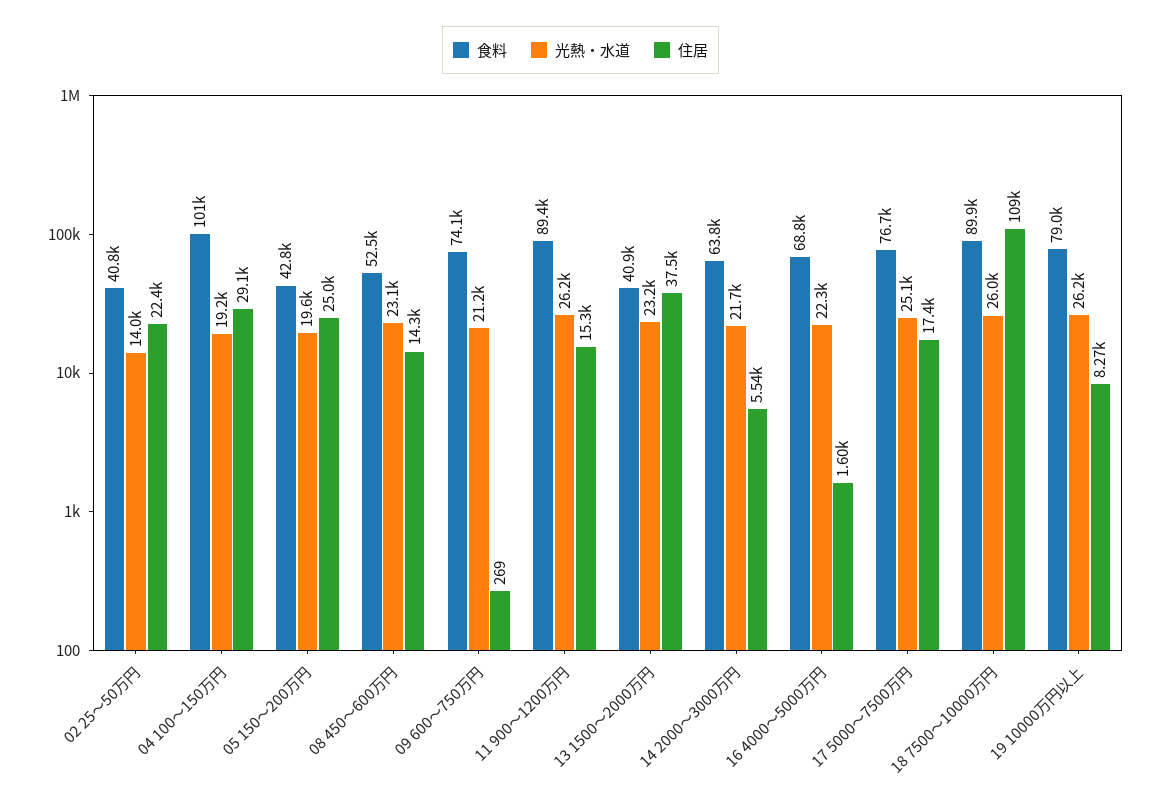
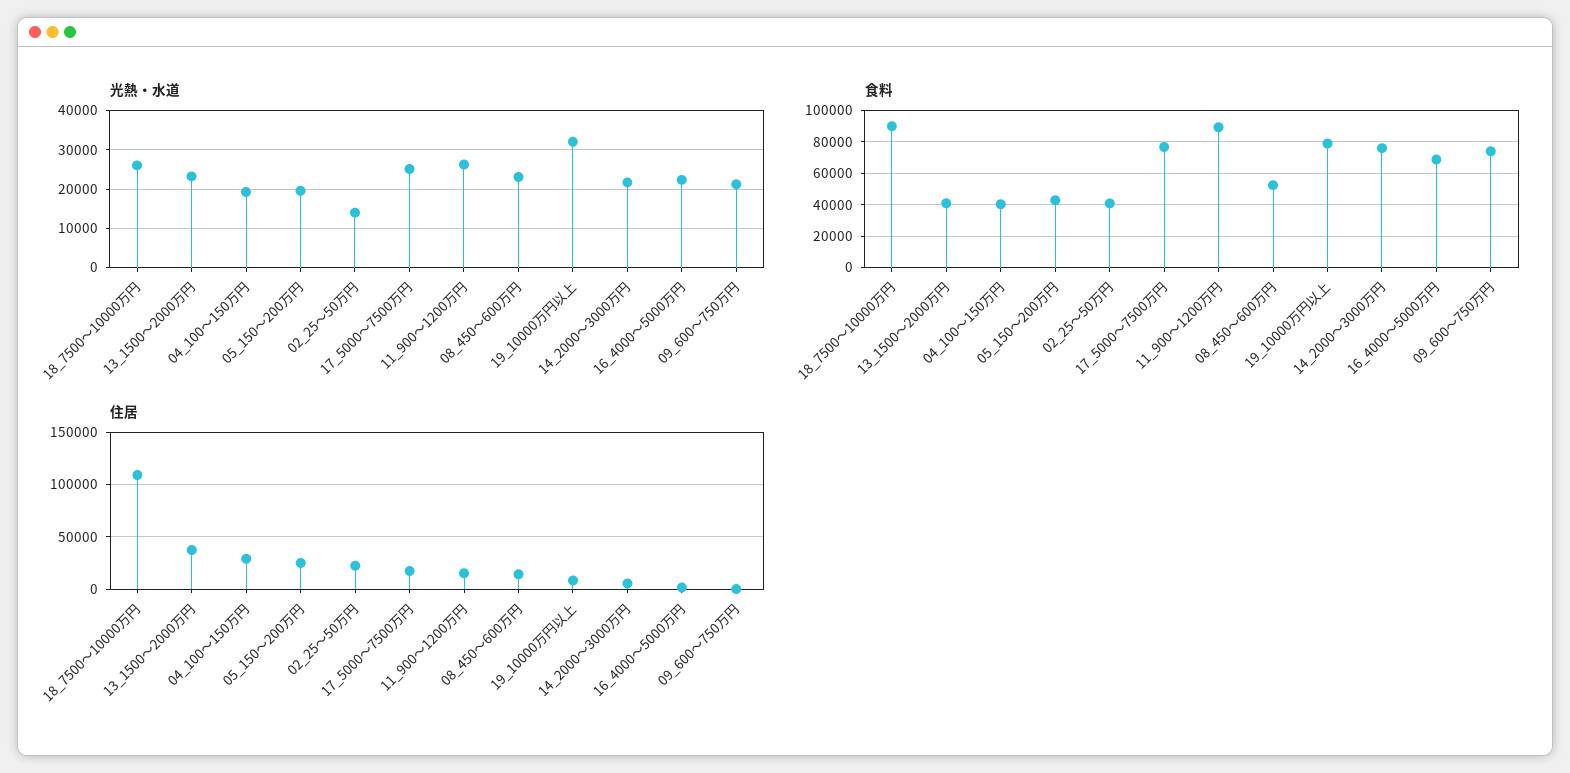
  {
    "食料": {
      "02 25～50万円": 40800,
-     "04 100～150万円": 101000,
+     "04 100～150万円": 40000,
      "05 150～200万円": 42800,
      "08 450～600万円": 52500,
      "09 600～750万円": 74100,
      "11 900～1200万円": 89400,
      "13 1500～2000万円": 40900,
-     "14 2000～3000万円": 63800,
+     "14 2000～3000万円": 75000,
      "16 4000～5000万円": 68800,
      "17 5000～7500万円": 76700,
      "18 7500～10000万円": 89900,
      "19 10000万円以上": 79000
    },
    "光熱・水道": {
      "02 25～50万円": 14000,
      "04 100～150万円": 19200,
      "05 150～200万円": 19600,
      "08 450～600万円": 23100,
      "09 600～750万円": 21200,
      "11 900～1200万円": 26200,
      "13 1500～2000万円": 23200,
      "14 2000～3000万円": 21700,
      "16 4000～5000万円": 22300,
      "17 5000～7500万円": 25100,
      "18 7500～10000万円": 26000,
-     "19 10000万円以上": 26200
+     "19 10000万円以上": 32000
    },
    "住居": {
      "02 25～50万円": 22400,
      "04 100～150万円": 29100,
      "05 150～200万円": 25000,
      "08 450～600万円": 14300,
      "09 600～750万円": 269,
      "11 900～1200万円": 15300,
      "13 1500～2000万円": 37500,
      "14 2000～3000万円": 5540,
      "16 4000～5000万円": 1600,
      "17 5000～7500万円": 17400,
      "18 7500～10000万円": 109000,
      "19 10000万円以上": 8270
    }
  }

